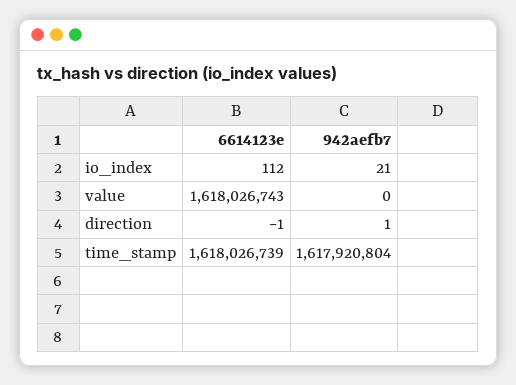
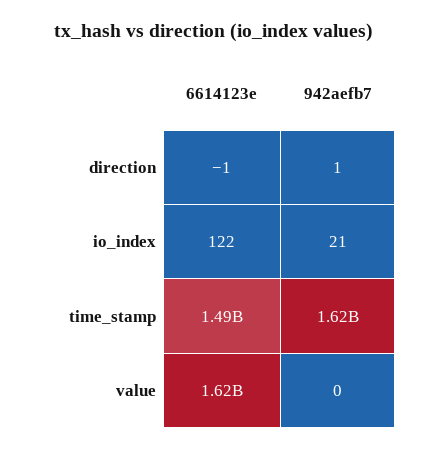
  {
    "6614123e": {
-     "io_index": 112,
+     "io_index": 122,
      "value": 1618026743,
      "direction": -1,
-     "time_stamp": 1618026739
+     "time_stamp": 1490000000
    },
    "942aefb7": {
      "io_index": 21,
      "value": 0,
      "direction": 1,
      "time_stamp": 1617920804
    }
  }

